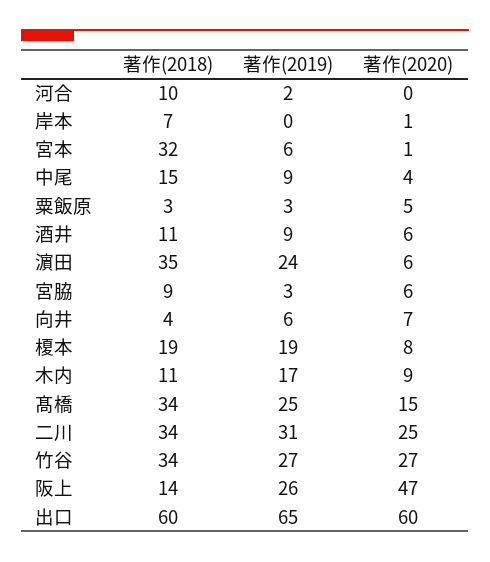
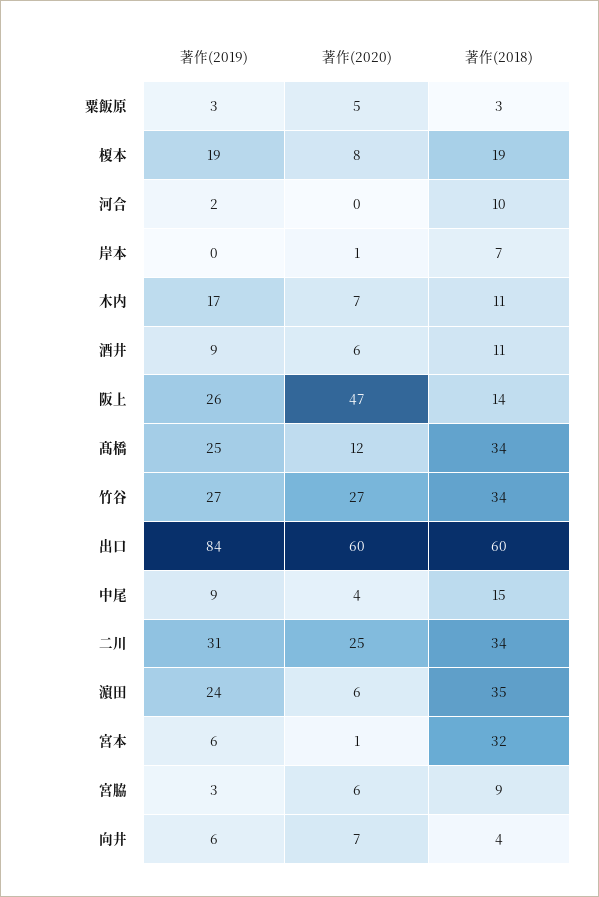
  {
    "著作(2018)": {
      "河合": 10,
      "岸本": 7,
      "宮本": 32,
      "中尾": 15,
      "粟飯原": 3,
      "酒井": 11,
      "濵田": 35,
      "宮脇": 9,
      "向井": 4,
      "榎本": 19,
      "木内": 11,
      "髙橋": 34,
      "二川": 34,
      "竹谷": 34,
      "阪上": 14,
      "出口": 60
    },
    "著作(2019)": {
      "河合": 2,
      "岸本": 0,
      "宮本": 6,
      "中尾": 9,
      "粟飯原": 3,
      "酒井": 9,
      "濵田": 24,
      "宮脇": 3,
      "向井": 6,
      "榎本": 19,
      "木内": 17,
      "髙橋": 25,
      "二川": 31,
      "竹谷": 27,
      "阪上": 26,
-     "出口": 65
+     "出口": 84
    },
    "著作(2020)": {
      "河合": 0,
      "岸本": 1,
      "宮本": 1,
      "中尾": 4,
      "粟飯原": 5,
      "酒井": 6,
      "濵田": 6,
      "宮脇": 6,
      "向井": 7,
      "榎本": 8,
-     "木内": 9,
+     "木内": 7,
-     "髙橋": 15,
+     "髙橋": 12,
      "二川": 25,
      "竹谷": 27,
      "阪上": 47,
      "出口": 60
    }
  }

